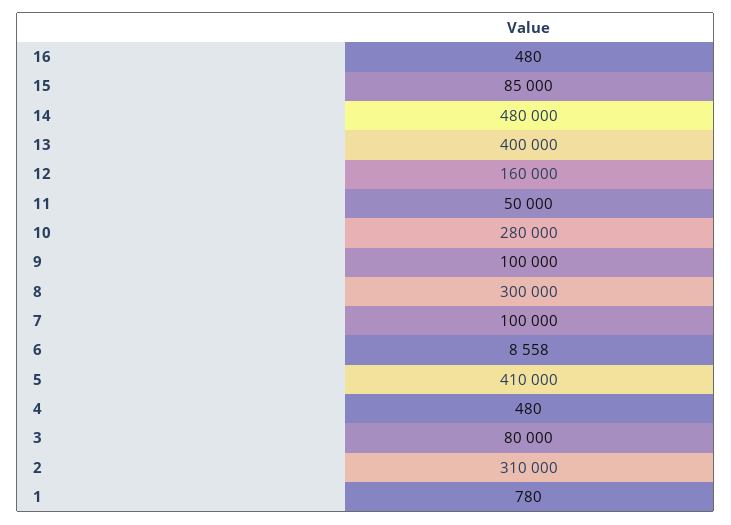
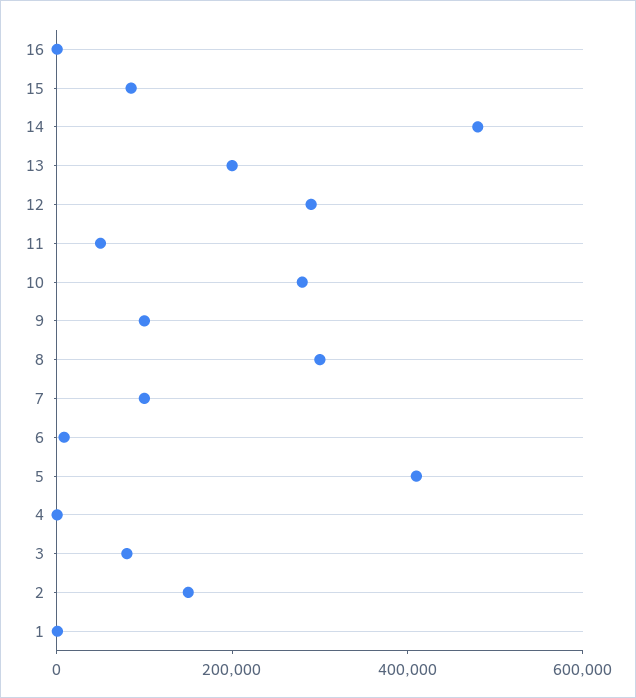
  {
    "16": 480,
    "15": 85000,
    "14": 480000,
-   "13": 400000,
+   "13": 200000,
-   "12": 160000,
+   "12": 300000,
    "11": 50000,
    "10": 280000,
    "9": 100000,
    "8": 300000,
    "7": 100000,
    "6": 8558,
    "5": 410000,
    "4": 480,
    "3": 80000,
-   "2": 310000,
+   "2": 150000,
    "1": 780
  }

